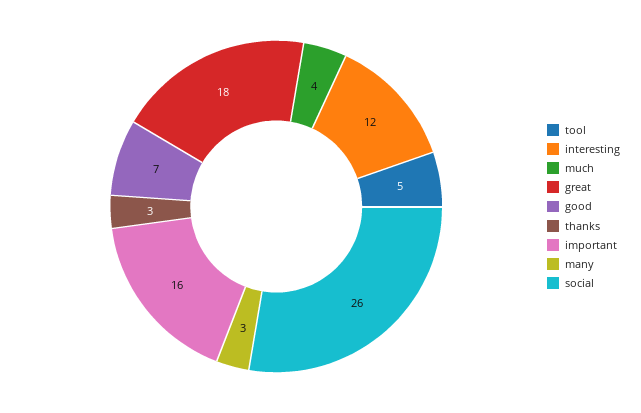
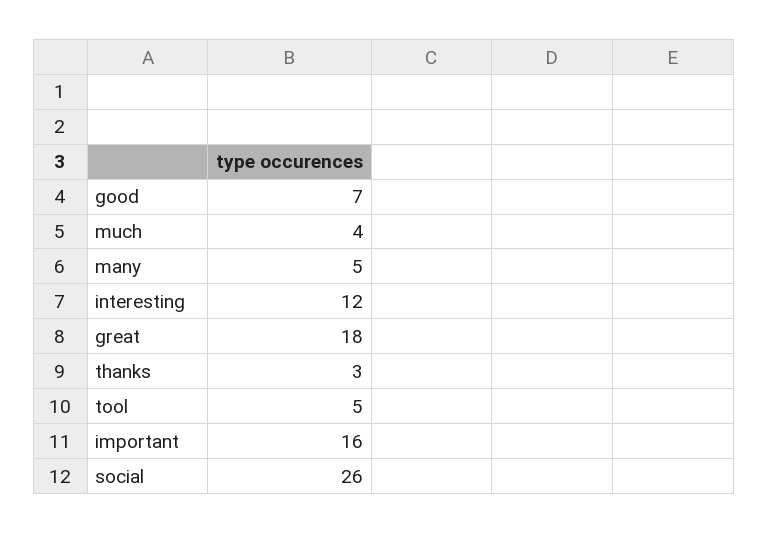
  {
    "tool": 5,
    "interesting": 12,
    "much": 4,
    "great": 18,
    "good": 7,
    "thanks": 3,
    "important": 16,
-   "many": 3,
+   "many": 5,
    "social": 26
  }

